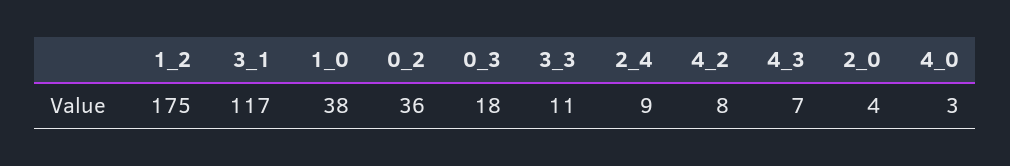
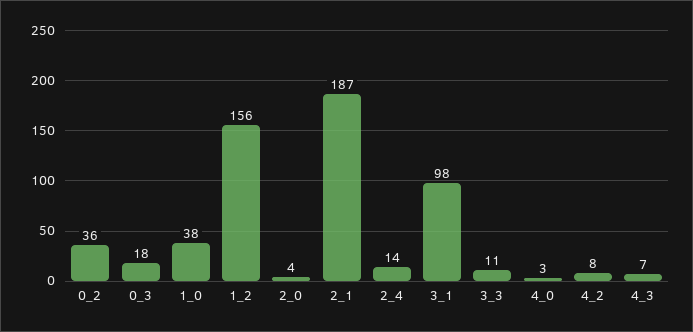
  {
-   "1_2": 175,
+   "1_2": 156,
-   "3_1": 117,
+   "3_1": 98,
    "1_0": 38,
    "0_2": 36,
    "0_3": 18,
    "3_3": 11,
-   "2_4": 9,
+   "2_4": 14,
    "4_2": 8,
    "4_3": 7,
    "2_0": 4,
-   "4_0": 3
+   "4_0": 3,
+   "2_1": 187
  }

